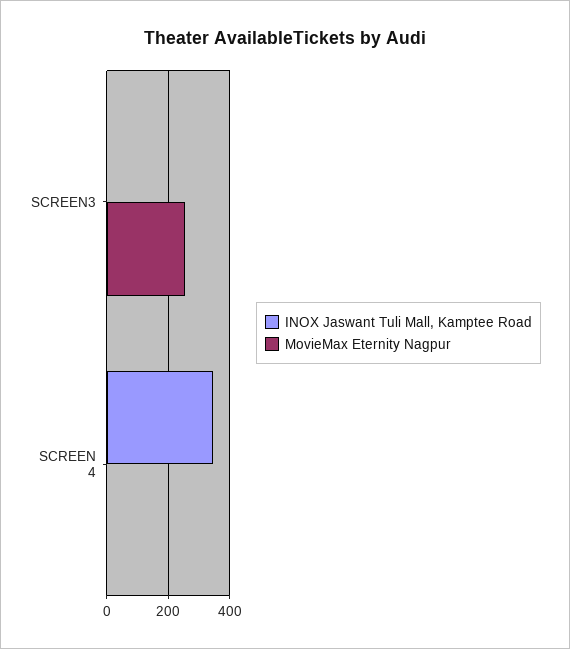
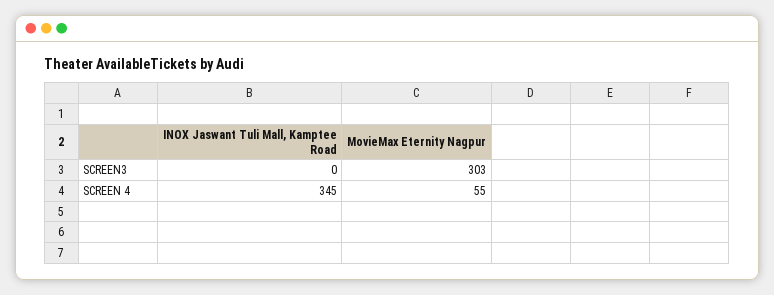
  {
    "INOX Jaswant Tuli Mall, Kamptee Road": {
      "SCREEN3": 0,
      "SCREEN 4": 345
    },
    "MovieMax Eternity Nagpur": {
-     "SCREEN3": 260,
+     "SCREEN3": 303,
-     "SCREEN 4": 0
+     "SCREEN 4": 55
    }
  }

